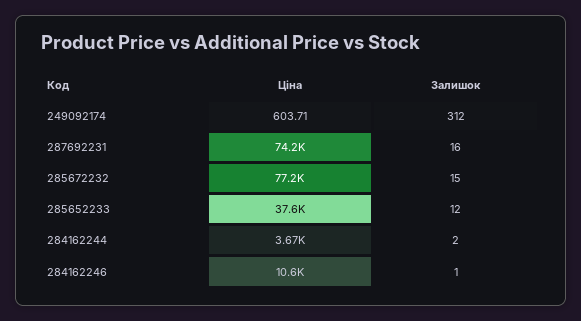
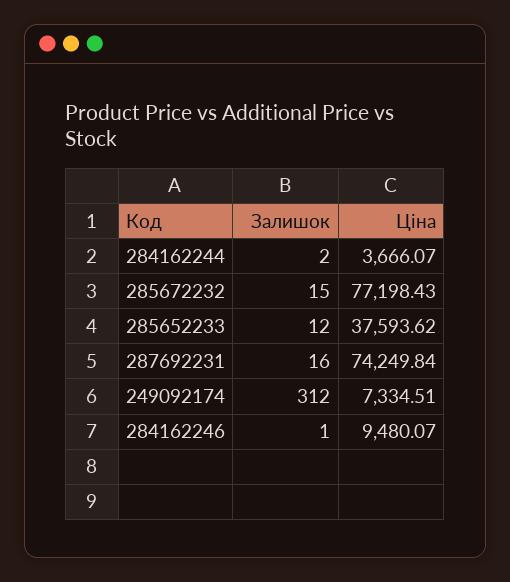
  {
    "Ціна": {
-     "249092174": 603.71,
+     "249092174": 7334.51,
      "287692231": 74249.84,
      "285672232": 77198.43,
      "285652233": 37593.62,
      "284162244": 3666.07,
-     "284162246": 10600
+     "284162246": 9480.07
    },
    "Залишок": {
      "249092174": 312,
      "287692231": 16,
      "285672232": 15,
      "285652233": 12,
      "284162244": 2,
      "284162246": 1
    }
  }

